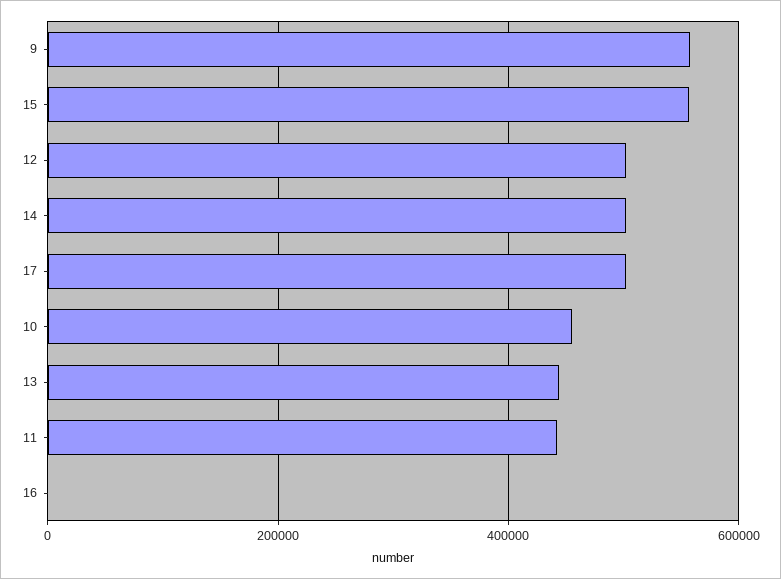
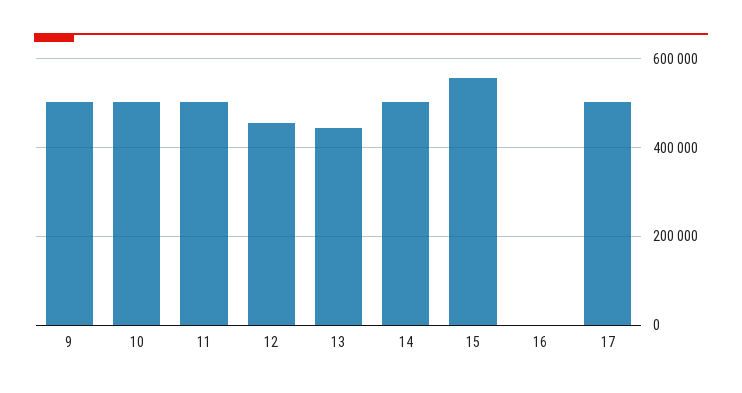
  {
-   "9": 560000,
+   "9": 500000,
    "15": 560000,
-   "12": 500000,
+   "12": 460000,
    "14": 500000,
    "17": 500000,
-   "10": 460000,
+   "10": 500000,
    "13": 440000,
-   "11": 440000,
+   "11": 500000,
    "16": 0
  }

